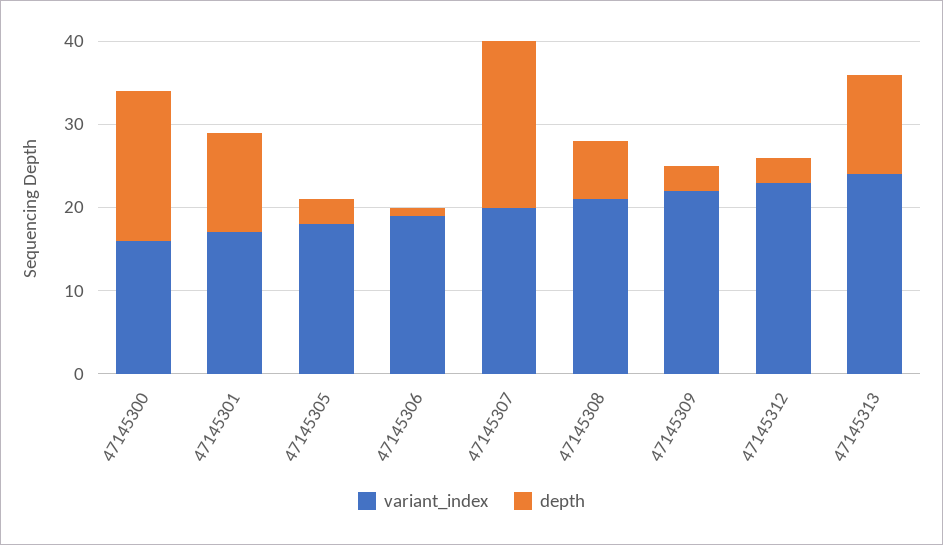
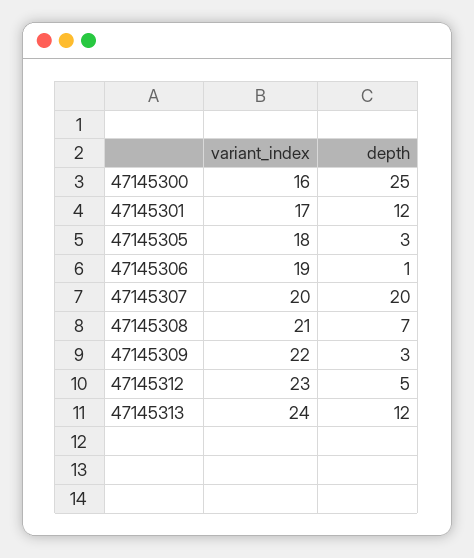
  {
    "variant_index": {
      "47145300": 16,
      "47145301": 17,
      "47145305": 18,
      "47145306": 19,
      "47145307": 20,
      "47145308": 21,
      "47145309": 22,
      "47145312": 23,
      "47145313": 24
    },
    "depth": {
-     "47145300": 18,
+     "47145300": 25,
      "47145301": 12,
      "47145305": 3,
      "47145306": 1,
      "47145307": 20,
      "47145308": 7,
      "47145309": 3,
-     "47145312": 3,
+     "47145312": 5,
      "47145313": 12
    }
  }

